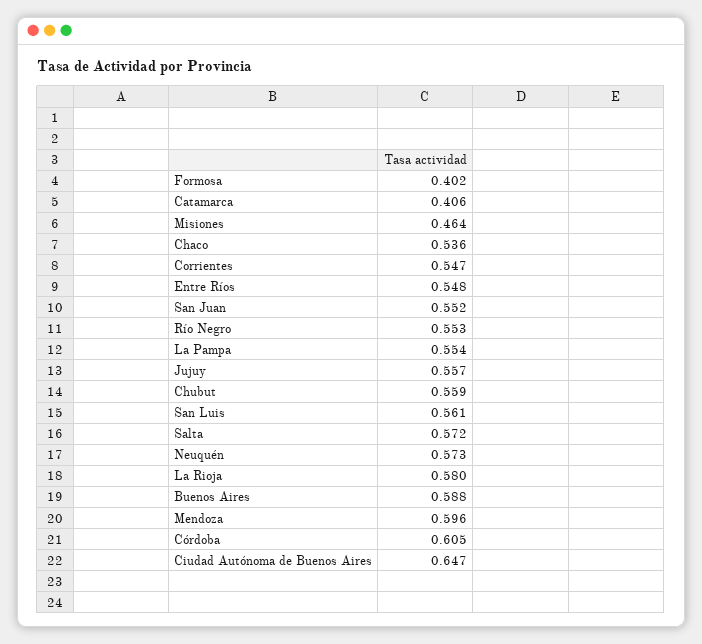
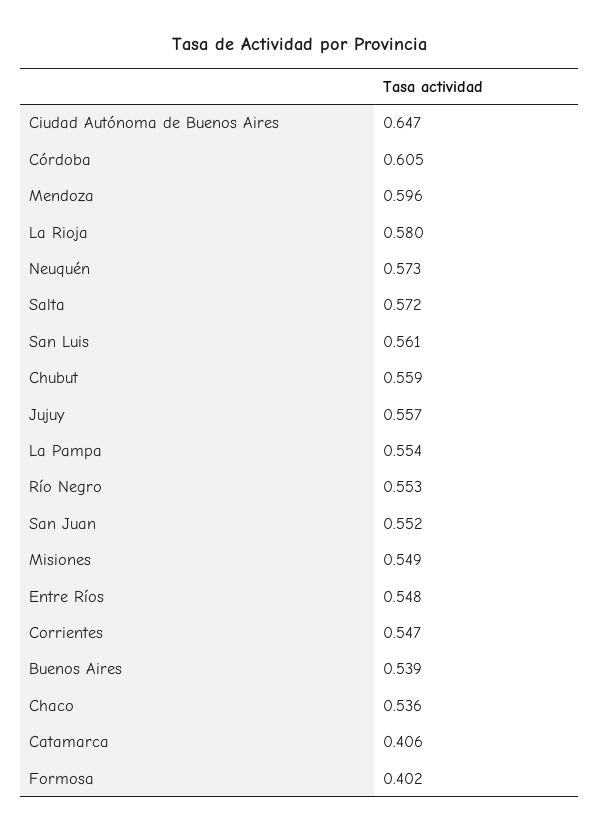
  {
    "Formosa": 0.402,
    "Catamarca": 0.406,
-   "Misiones": 0.464,
+   "Misiones": 0.549,
    "Chaco": 0.536,
    "Corrientes": 0.547,
    "Entre Ríos": 0.548,
    "San Juan": 0.552,
    "Río Negro": 0.553,
    "La Pampa": 0.554,
    "Jujuy": 0.557,
    "Chubut": 0.559,
    "San Luis": 0.561,
    "Salta": 0.572,
    "Neuquén": 0.573,
    "La Rioja": 0.58,
-   "Buenos Aires": 0.588,
+   "Buenos Aires": 0.539,
    "Mendoza": 0.596,
    "Córdoba": 0.605,
    "Ciudad Autónoma de Buenos Aires": 0.647
  }

